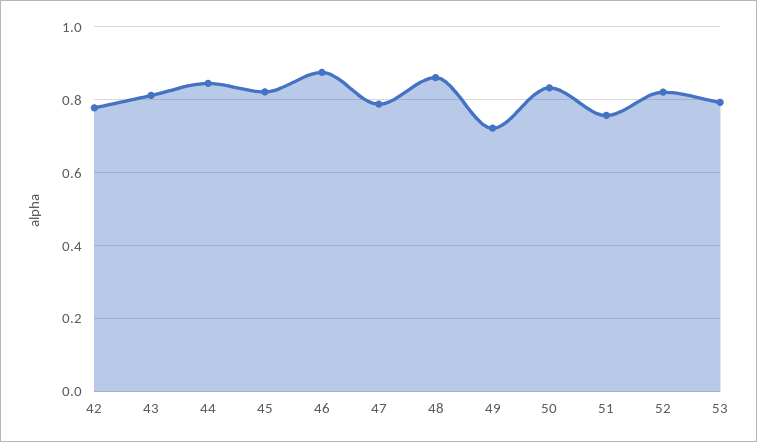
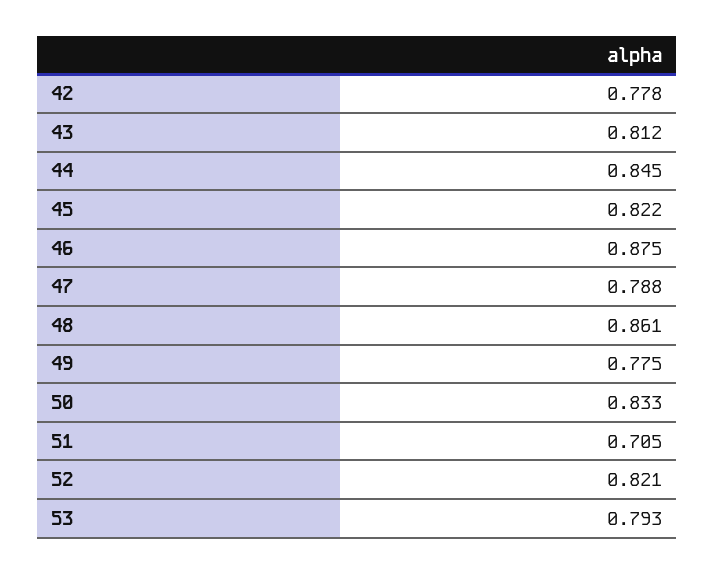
  {
    "42": 0.778,
    "43": 0.812,
    "44": 0.845,
    "45": 0.822,
    "46": 0.875,
    "47": 0.788,
    "48": 0.861,
-   "49": 0.72,
+   "49": 0.775,
    "50": 0.833,
-   "51": 0.76,
+   "51": 0.705,
    "52": 0.821,
    "53": 0.793
  }

